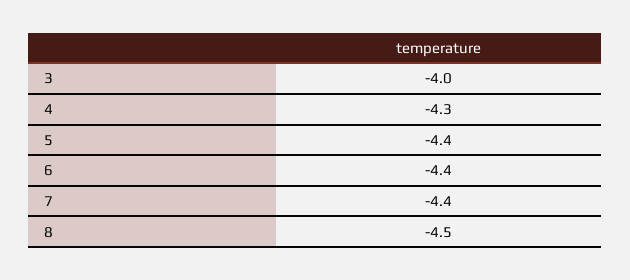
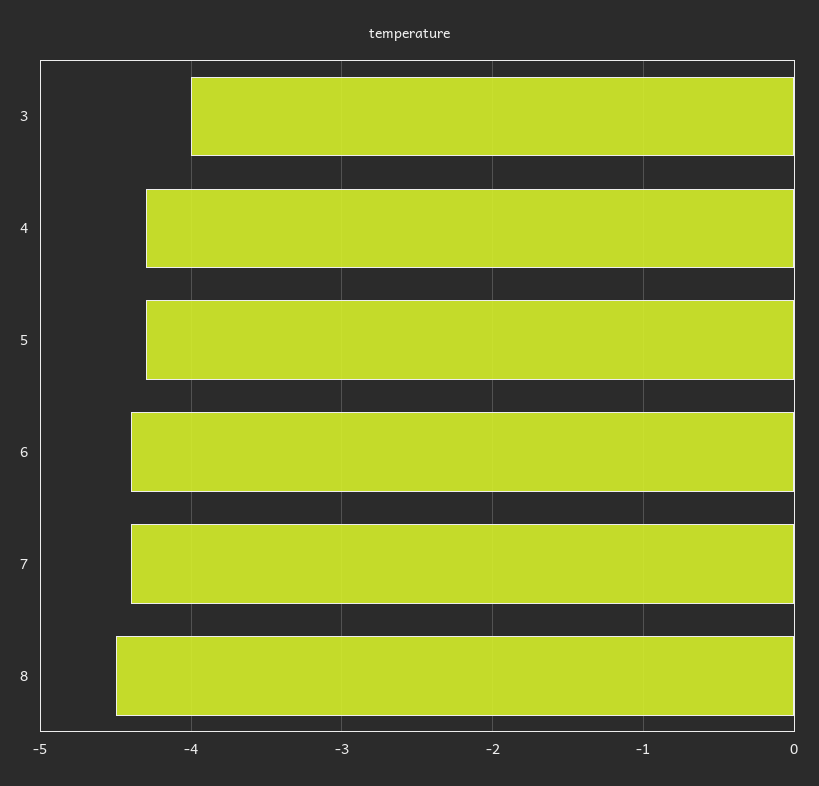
  {
    "3": -4,
    "4": -4.3,
-   "5": -4.4,
+   "5": -4.3,
    "6": -4.4,
    "7": -4.4,
    "8": -4.5
  }

